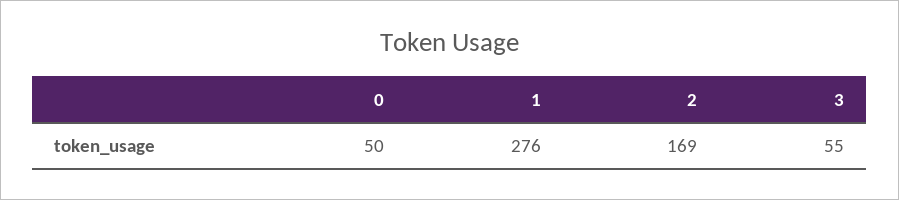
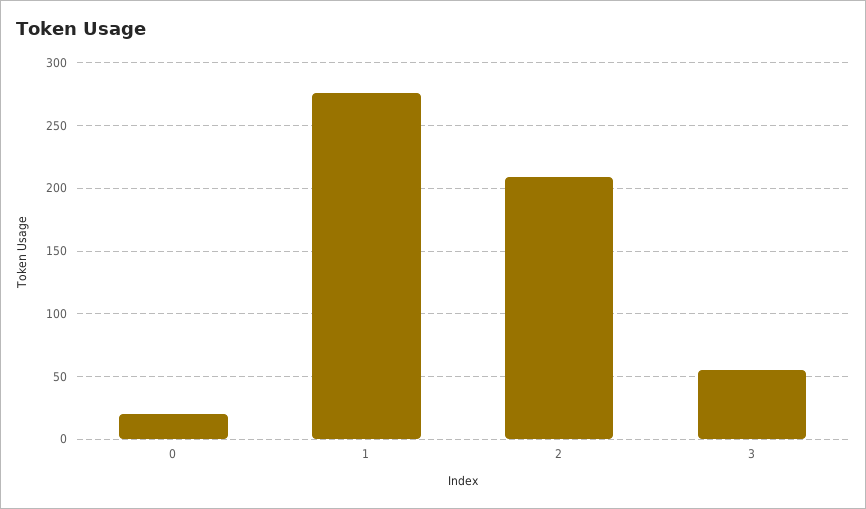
  {
-   "0": 50,
+   "0": 20,
    "1": 276,
-   "2": 169,
+   "2": 210,
    "3": 55
  }

